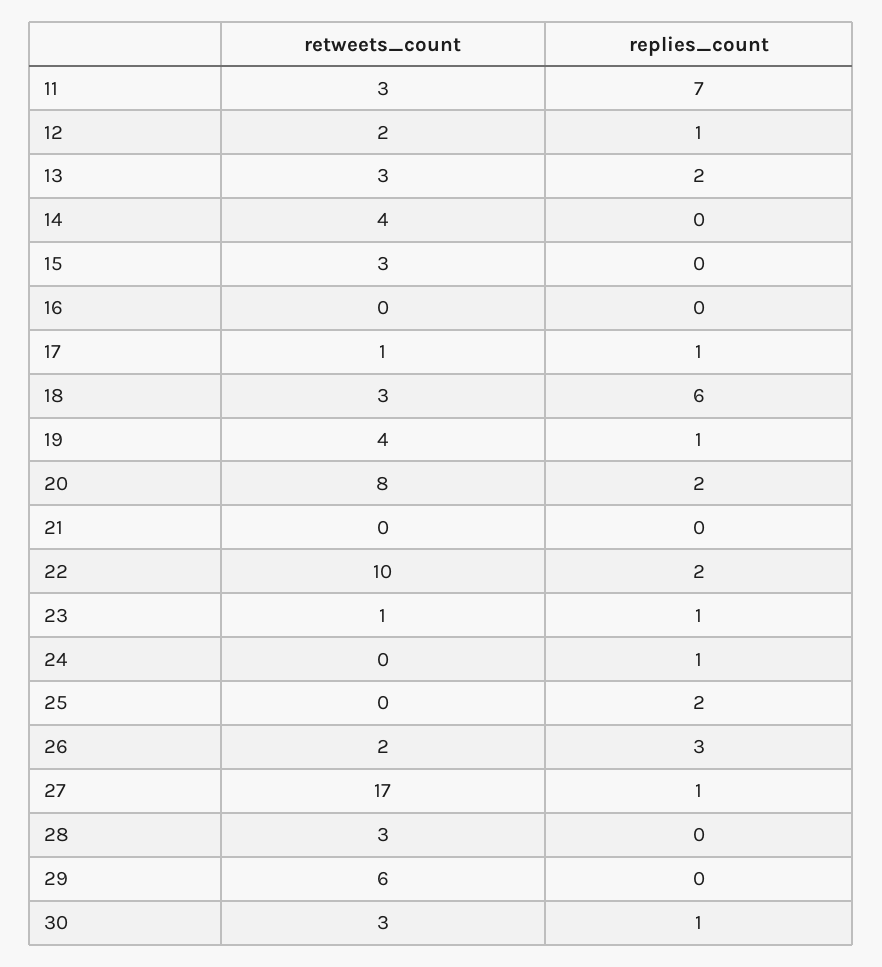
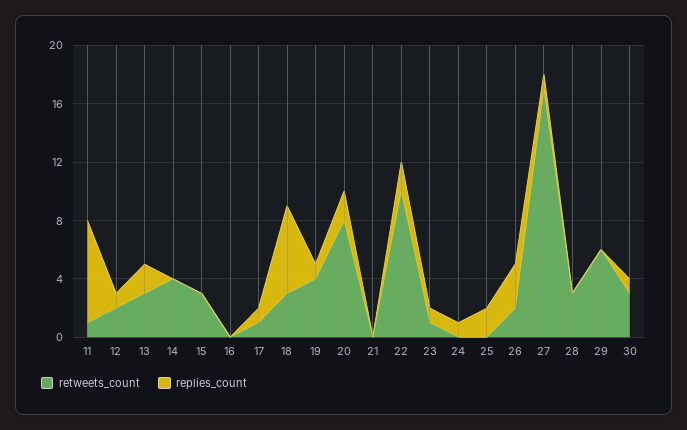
  {
    "retweets_count": {
-     "11": 3,
+     "11": 1,
      "12": 2,
      "13": 3,
      "14": 4,
      "15": 3,
      "16": 0,
      "17": 1,
      "18": 3,
      "19": 4,
      "20": 8,
      "21": 0,
      "22": 10,
      "23": 1,
      "24": 0,
      "25": 0,
      "26": 2,
      "27": 17,
      "28": 3,
      "29": 6,
      "30": 3
    },
    "replies_count": {
      "11": 7,
      "12": 1,
      "13": 2,
      "14": 0,
      "15": 0,
      "16": 0,
      "17": 1,
      "18": 6,
      "19": 1,
      "20": 2,
      "21": 0,
      "22": 2,
      "23": 1,
      "24": 1,
      "25": 2,
      "26": 3,
      "27": 1,
      "28": 0,
      "29": 0,
      "30": 1
    }
  }

